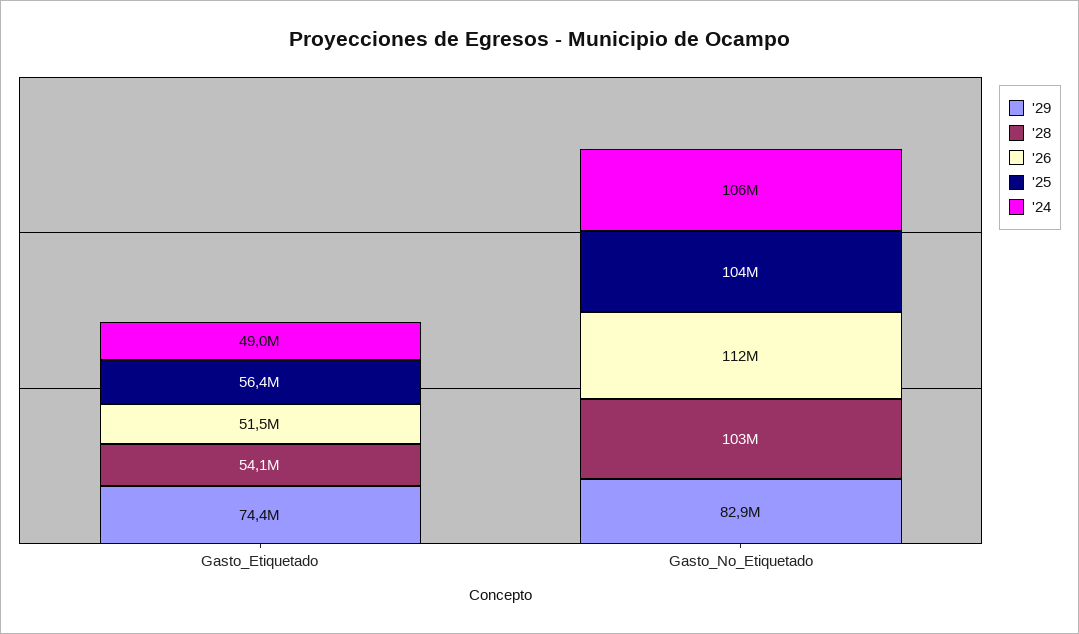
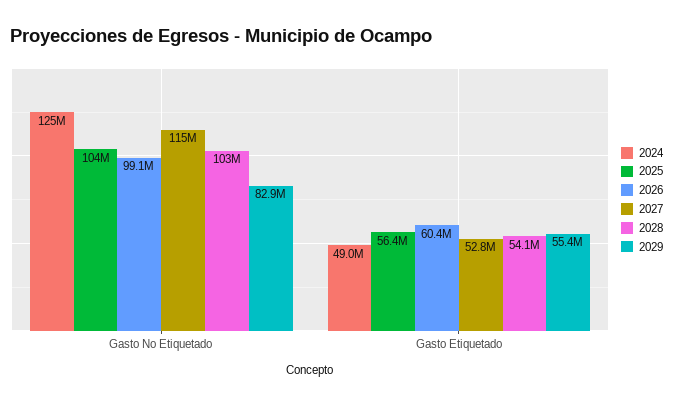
  {
    "'29": {
-     "Gasto_Etiquetado": 74400000,
+     "Gasto_Etiquetado": 55400000,
      "Gasto_No_Etiquetado": 82900000
    },
    "'28": {
      "Gasto_Etiquetado": 54100000,
      "Gasto_No_Etiquetado": 103000000
    },
    "'26": {
-     "Gasto_Etiquetado": 51500000,
+     "Gasto_Etiquetado": 60400000,
-     "Gasto_No_Etiquetado": 112000000
+     "Gasto_No_Etiquetado": 99100000
    },
    "'25": {
      "Gasto_Etiquetado": 56400000,
      "Gasto_No_Etiquetado": 104000000
    },
    "'24": {
      "Gasto_Etiquetado": 49000000,
-     "Gasto_No_Etiquetado": 106000000
+     "Gasto_No_Etiquetado": 125000000
-   }
+   },
+   "2027": {
+     "Gasto_No_Etiquetado": 115000000,
+     "Gasto_Etiquetado": 52800000
+   }
  }

